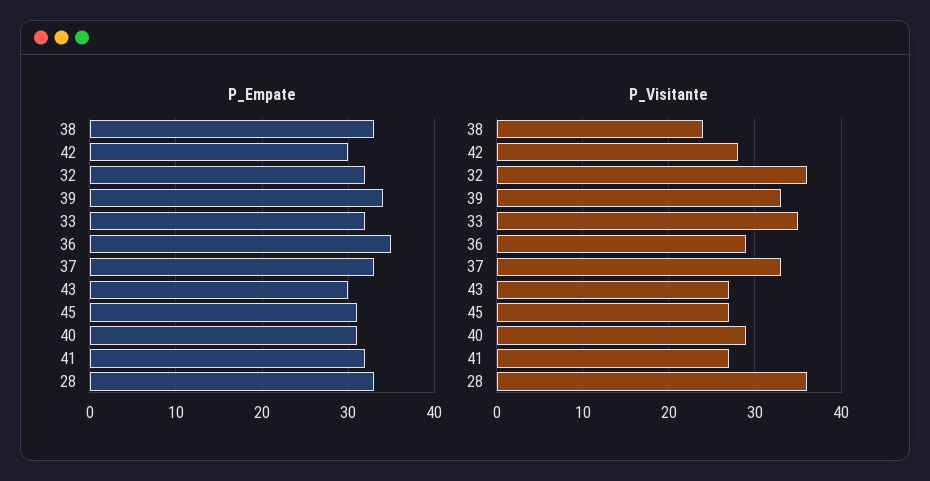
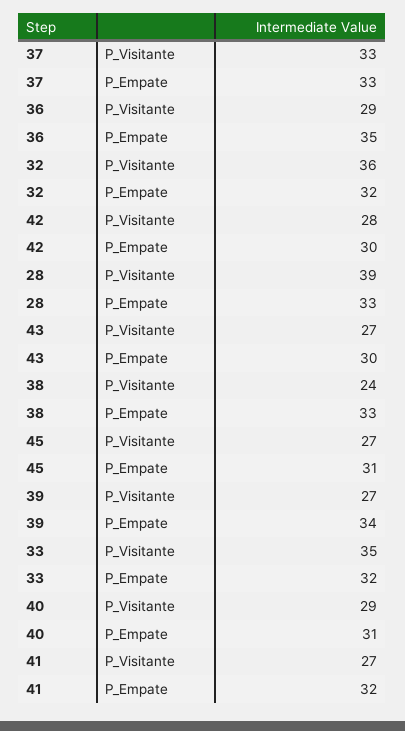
  {
    "P_Empate": {
      "38": 33,
      "42": 30,
      "32": 32,
      "39": 34,
      "33": 32,
      "36": 35,
      "37": 33,
      "43": 30,
      "45": 31,
      "40": 31,
      "41": 32,
      "28": 33
    },
    "P_Visitante": {
      "38": 24,
      "42": 28,
      "32": 36,
-     "39": 33,
+     "39": 27,
      "33": 35,
      "36": 29,
      "37": 33,
      "43": 27,
      "45": 27,
      "40": 29,
      "41": 27,
-     "28": 36
+     "28": 39
    }
  }

